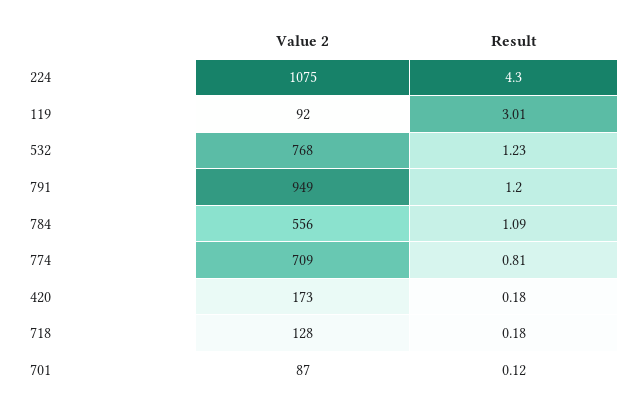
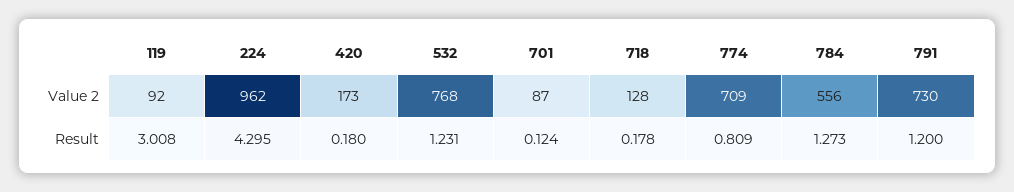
  {
    "Value 2": {
-     "224": 1075,
+     "224": 962,
      "119": 92,
      "532": 768,
-     "791": 949,
+     "791": 730,
      "784": 556,
      "774": 709,
      "420": 173,
      "718": 128,
      "701": 87
    },
    "Result": {
      "224": 4.295,
      "119": 3.008,
      "532": 1.231,
      "791": 1.2,
-     "784": 1.09,
+     "784": 1.273,
      "774": 0.809,
      "420": 0.18,
      "718": 0.178,
      "701": 0.124
    }
  }

